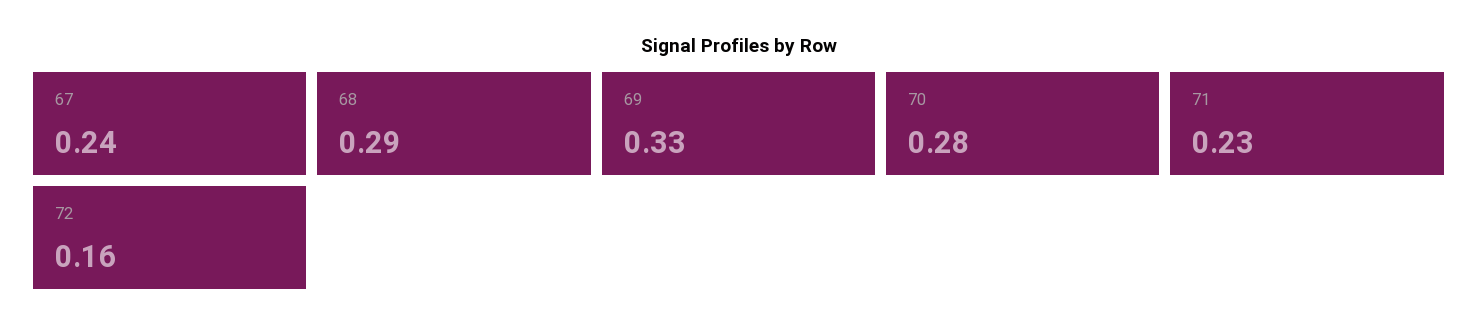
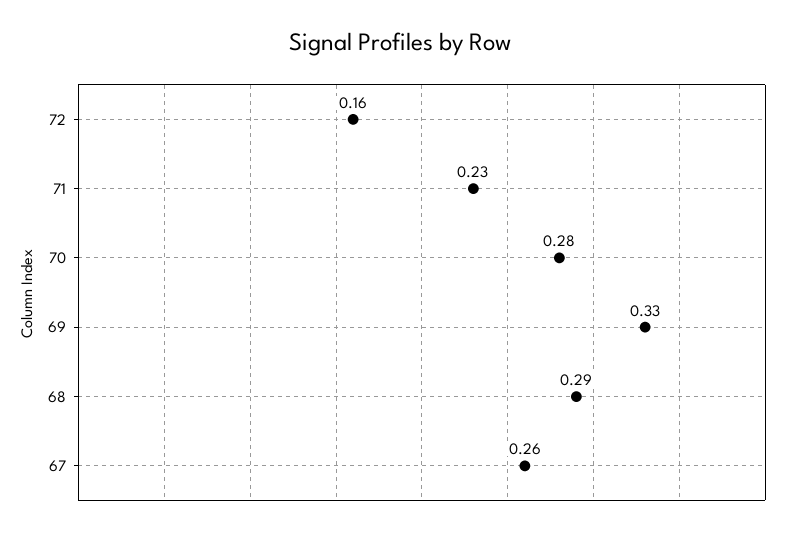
  {
-   "67": 0.24,
+   "67": 0.26,
    "68": 0.29,
    "69": 0.33,
    "70": 0.28,
    "71": 0.23,
    "72": 0.16
  }

